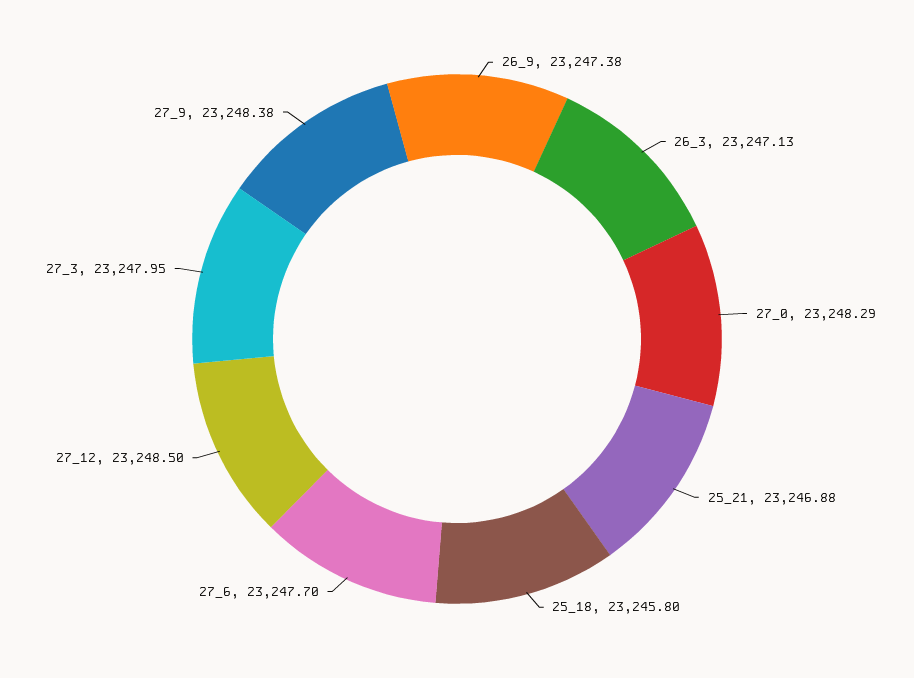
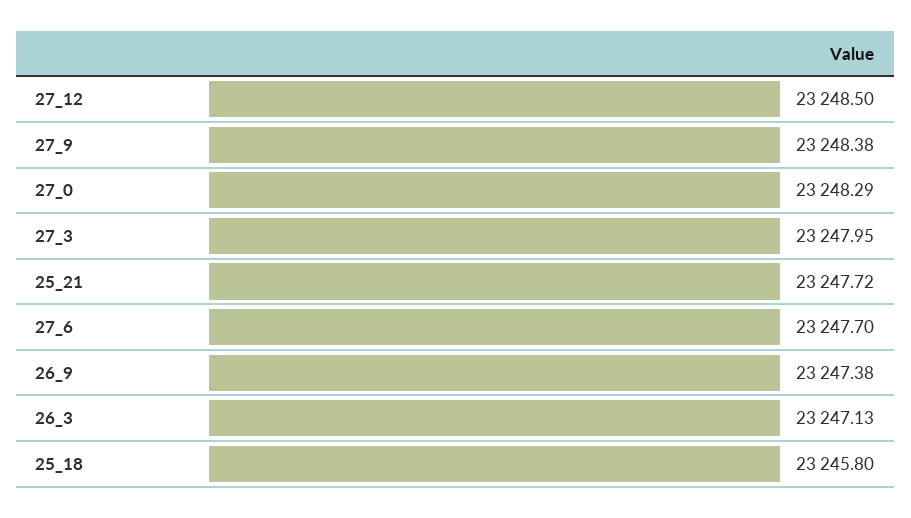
  {
    "26_9": 23247.38,
    "26_3": 23247.13,
    "27_0": 23248.29,
-   "25_21": 23246.88,
+   "25_21": 23247.72,
    "25_18": 23245.8,
    "27_6": 23247.7,
    "27_12": 23248.5,
    "27_3": 23247.95,
    "27_9": 23248.38
  }

